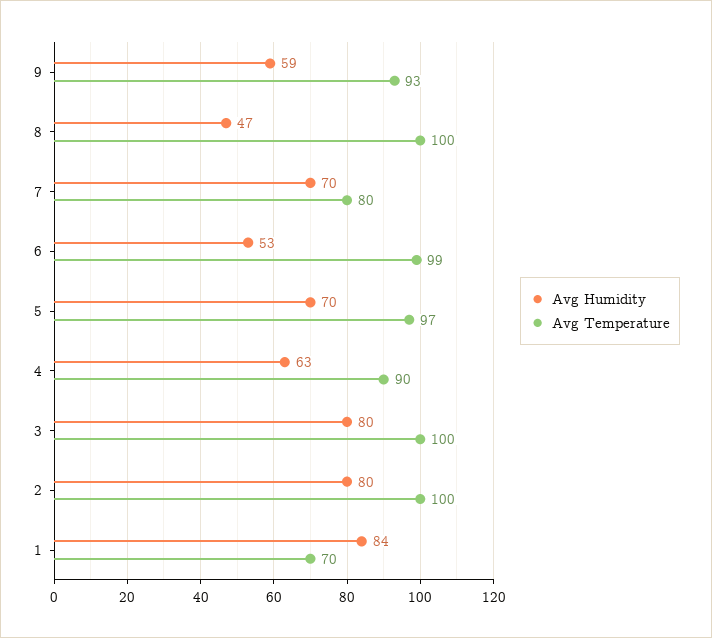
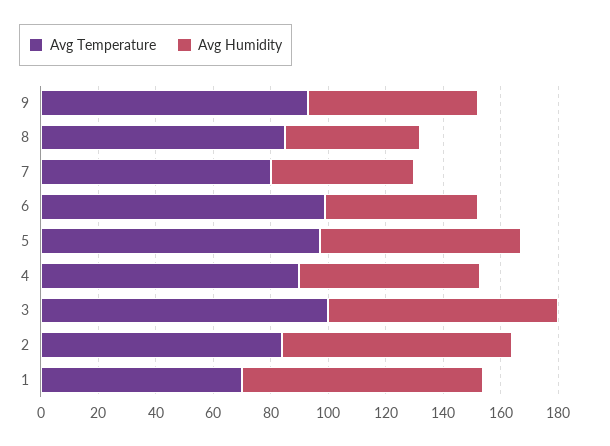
  {
    "Avg Humidity": {
      "9": 59,
      "8": 47,
-     "7": 70,
+     "7": 50,
      "6": 53,
      "5": 70,
      "4": 63,
      "3": 80,
      "2": 80,
      "1": 84
    },
    "Avg Temperature": {
      "9": 93,
-     "8": 100,
+     "8": 85,
      "7": 80,
      "6": 99,
      "5": 97,
      "4": 90,
      "3": 100,
-     "2": 100,
+     "2": 85,
      "1": 70
    }
  }

